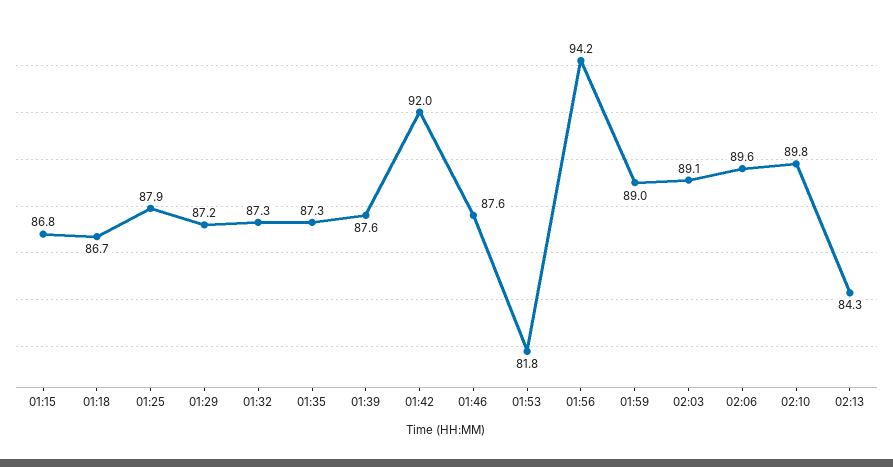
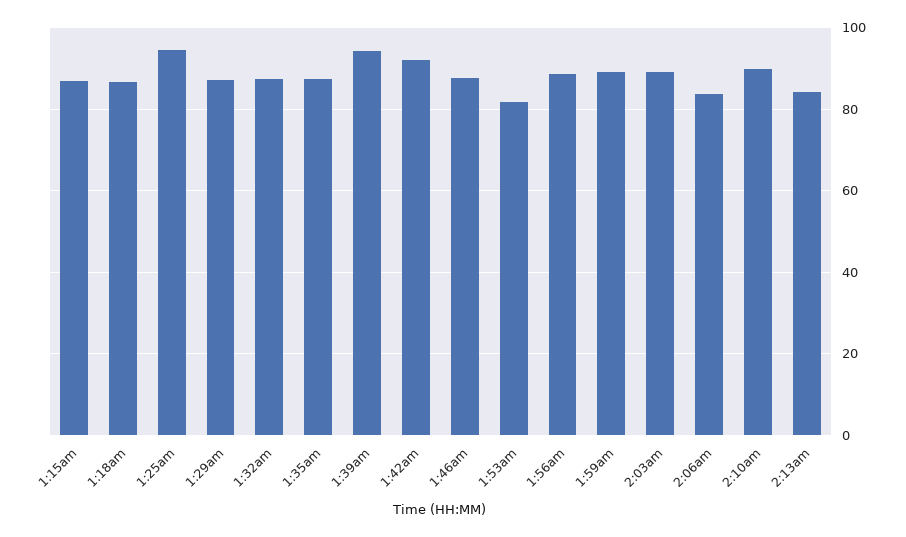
  {
    "01:15": 86.8,
    "01:18": 86.7,
-   "01:25": 87.9,
+   "01:25": 94,
    "01:29": 87.2,
    "01:32": 87.3,
    "01:35": 87.3,
-   "01:39": 87.6,
+   "01:39": 94,
    "01:42": 92,
    "01:46": 87.6,
    "01:53": 81.8,
-   "01:56": 94.2,
+   "01:56": 88,
    "01:59": 89,
    "02:03": 89.1,
-   "02:06": 89.6,
+   "02:06": 84,
    "02:10": 89.8,
    "02:13": 84.3
  }

